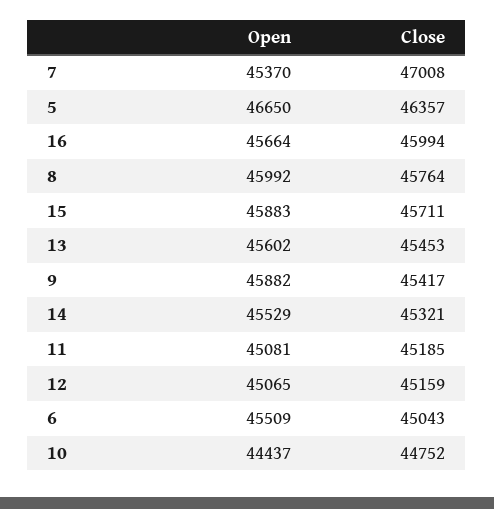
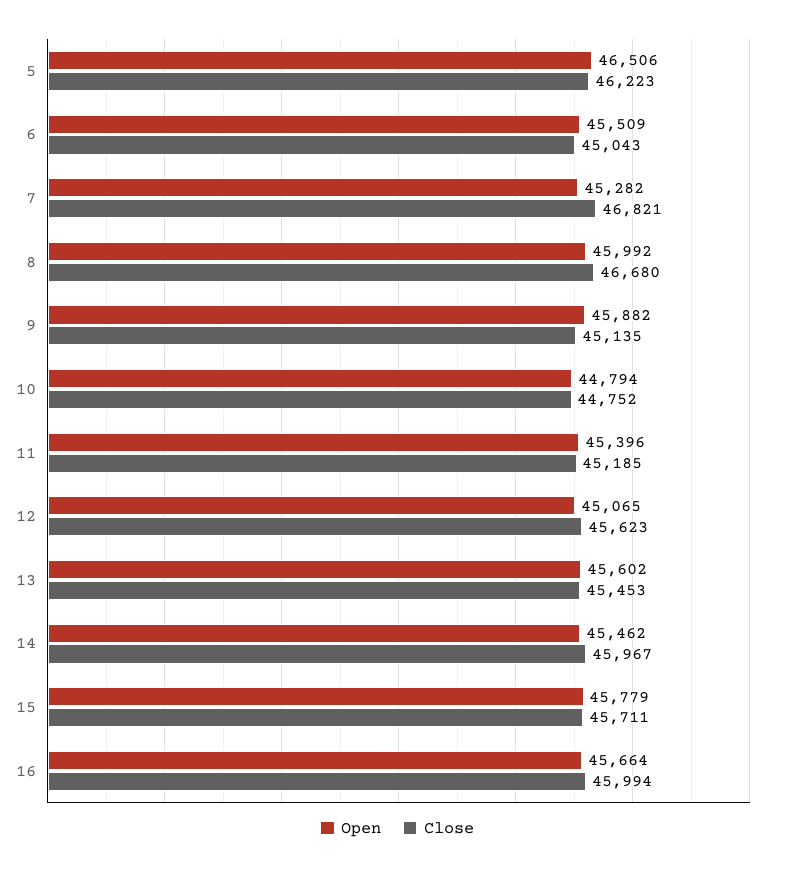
  {
    "Open": {
-     "7": 45370,
+     "7": 45282,
-     "5": 46650,
+     "5": 46506,
      "16": 45664,
      "8": 45992,
-     "15": 45883,
+     "15": 45779,
      "13": 45602,
      "9": 45882,
-     "14": 45529,
+     "14": 45462,
-     "11": 45081,
+     "11": 45396,
      "12": 45065,
      "6": 45509,
-     "10": 44437
+     "10": 44794
    },
    "Close": {
-     "7": 47008,
+     "7": 46821,
-     "5": 46357,
+     "5": 46223,
      "16": 45994,
-     "8": 45764,
+     "8": 46680,
      "15": 45711,
      "13": 45453,
-     "9": 45417,
+     "9": 45135,
-     "14": 45321,
+     "14": 45967,
      "11": 45185,
-     "12": 45159,
+     "12": 45623,
      "6": 45043,
      "10": 44752
    }
  }

